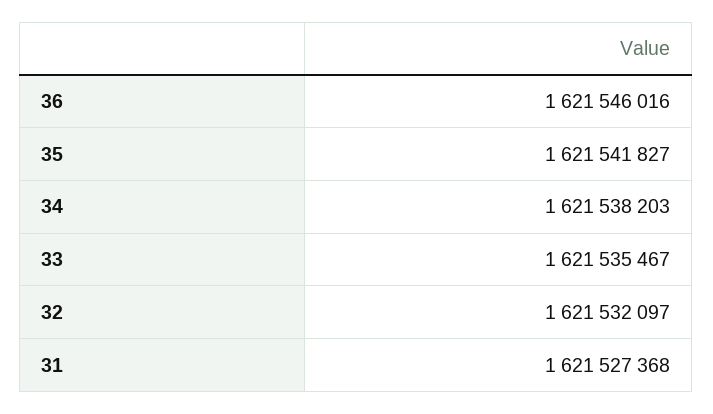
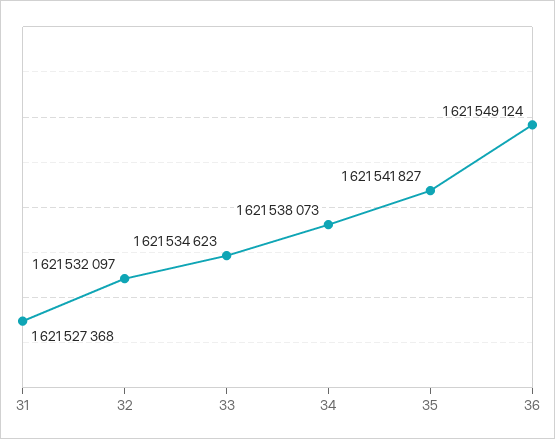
  {
-   "36": 1621546016,
+   "36": 1621549124,
    "35": 1621541827,
-   "34": 1621538203,
+   "34": 1621538073,
-   "33": 1621535467,
+   "33": 1621534623,
    "32": 1621532097,
    "31": 1621527368
  }

